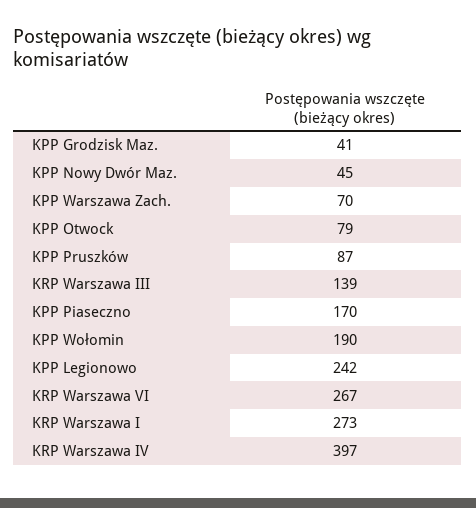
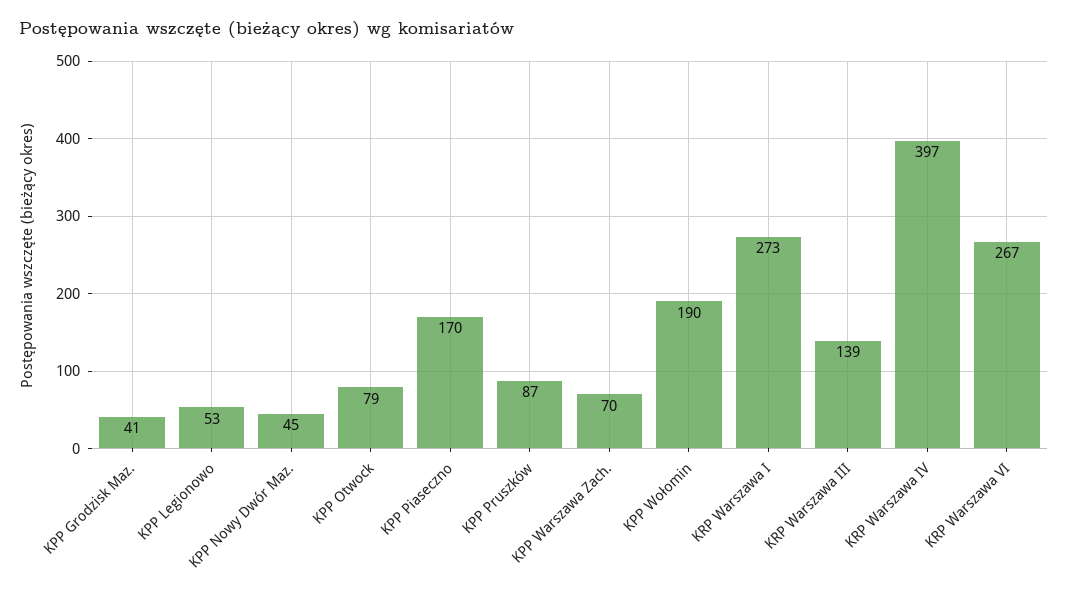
  {
    "KPP Grodzisk Maz.": 41,
    "KPP Nowy Dwór Maz.": 45,
    "KPP Warszawa Zach.": 70,
    "KPP Otwock": 79,
    "KPP Pruszków": 87,
    "KRP Warszawa III": 139,
    "KPP Piaseczno": 170,
    "KPP Wołomin": 190,
-   "KPP Legionowo": 242,
+   "KPP Legionowo": 53,
    "KRP Warszawa VI": 267,
    "KRP Warszawa I": 273,
    "KRP Warszawa IV": 397
  }

